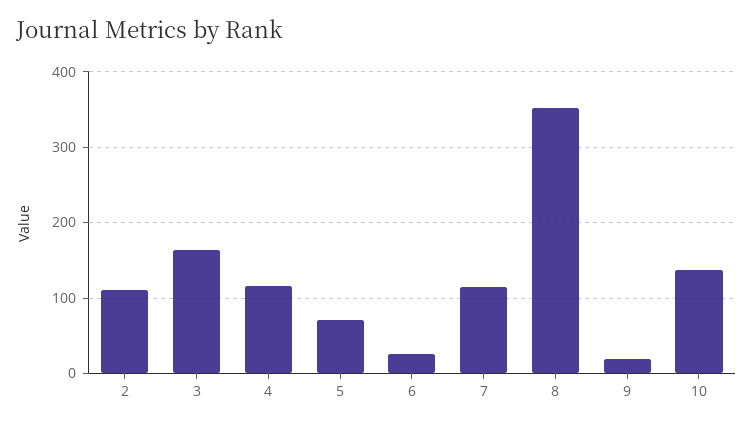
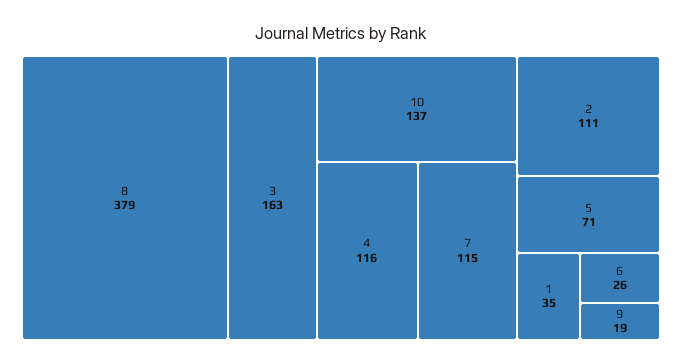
  {
    "2": 111,
    "3": 163,
    "4": 116,
    "5": 71,
    "6": 26,
    "7": 115,
-   "8": 350,
+   "8": 379,
    "9": 19,
-   "10": 137
+   "10": 137,
+   "1": 35
  }

